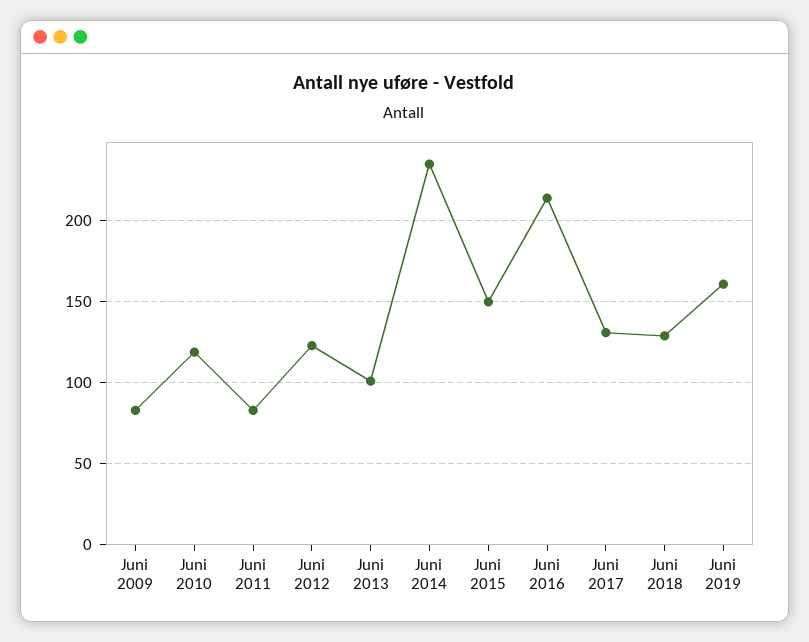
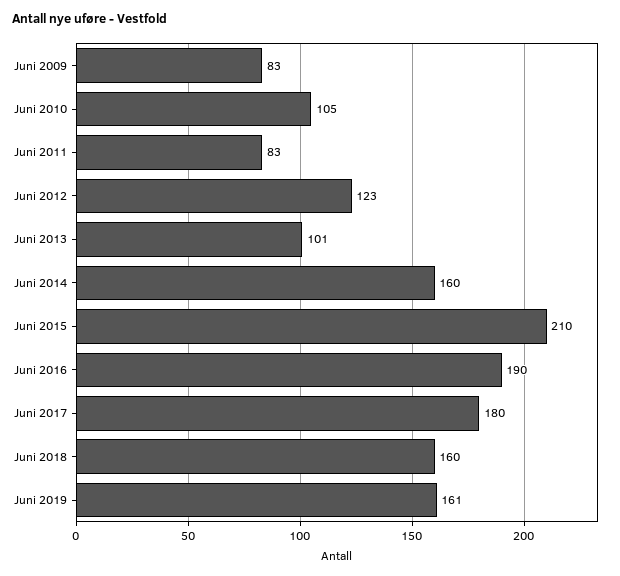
  {
    "Juni 2009": 83,
-   "Juni 2010": 120,
+   "Juni 2010": 105,
    "Juni 2011": 83,
    "Juni 2012": 123,
    "Juni 2013": 101,
-   "Juni 2014": 235,
+   "Juni 2014": 160,
-   "Juni 2015": 150,
+   "Juni 2015": 210,
-   "Juni 2016": 215,
+   "Juni 2016": 190,
-   "Juni 2017": 130,
+   "Juni 2017": 180,
-   "Juni 2018": 130,
+   "Juni 2018": 160,
    "Juni 2019": 161
  }

